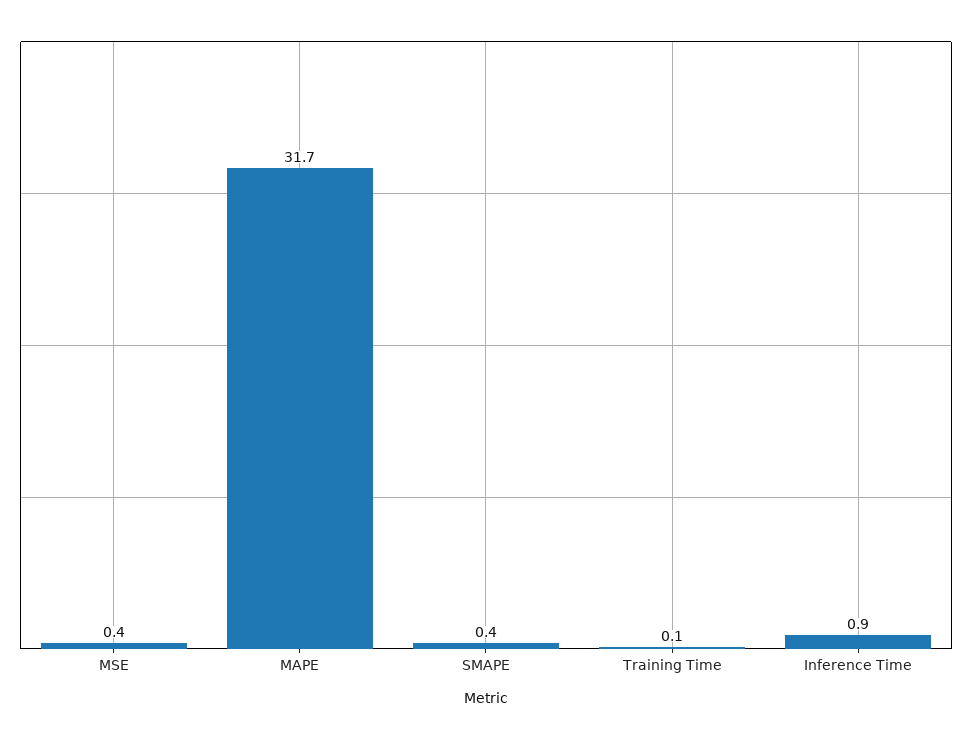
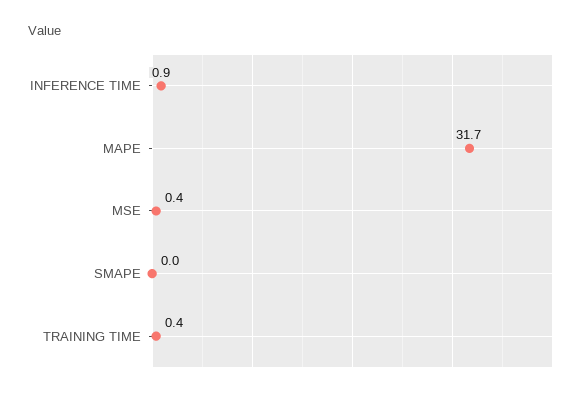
  {
    "MSE": 0.4,
    "MAPE": 31.7,
-   "SMAPE": 0.4,
+   "SMAPE": 0,
-   "Training Time": 0.1,
+   "Training Time": 0.4,
    "Inference Time": 0.9
  }

